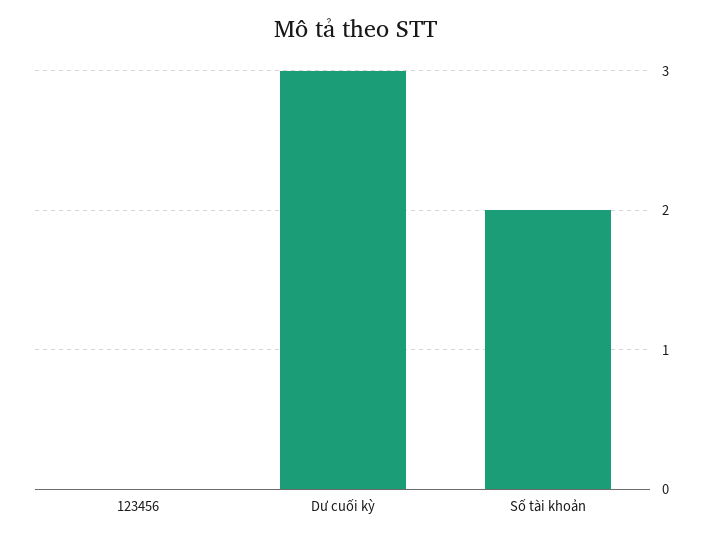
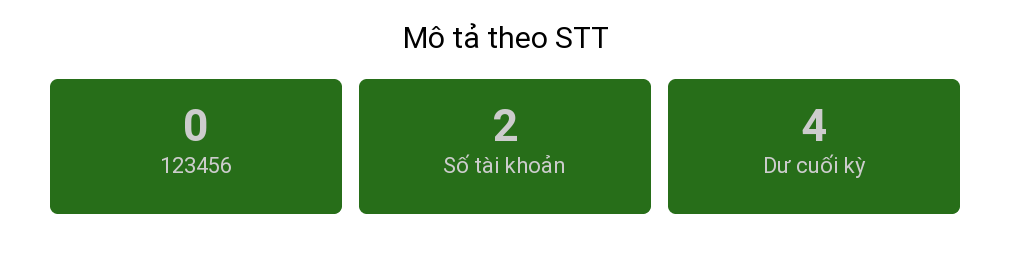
  {
    "123456": 0,
-   "Dư cuối kỳ": 3,
+   "Dư cuối kỳ": 4,
    "Số tài khoản": 2
  }

